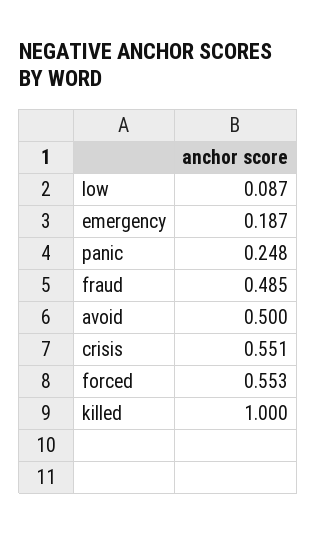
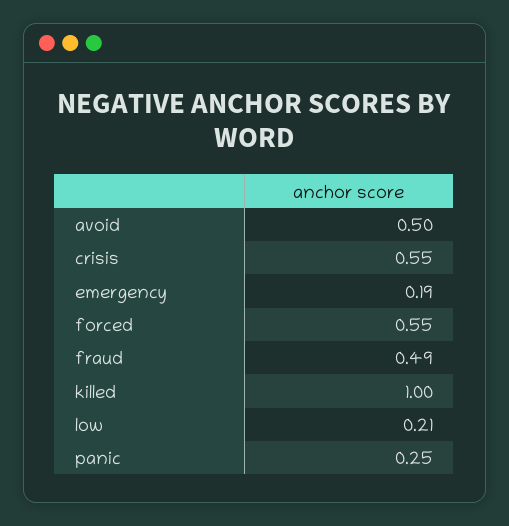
  {
-   "low": 0.087,
+   "low": 0.21,
    "emergency": 0.187,
    "panic": 0.248,
    "fraud": 0.485,
    "avoid": 0.5,
    "crisis": 0.551,
    "forced": 0.553,
    "killed": 1
  }

